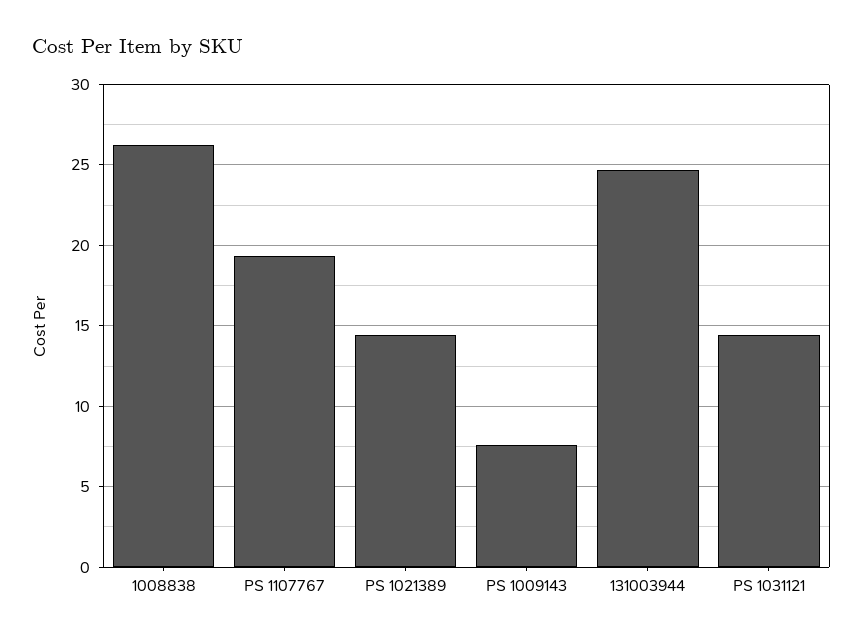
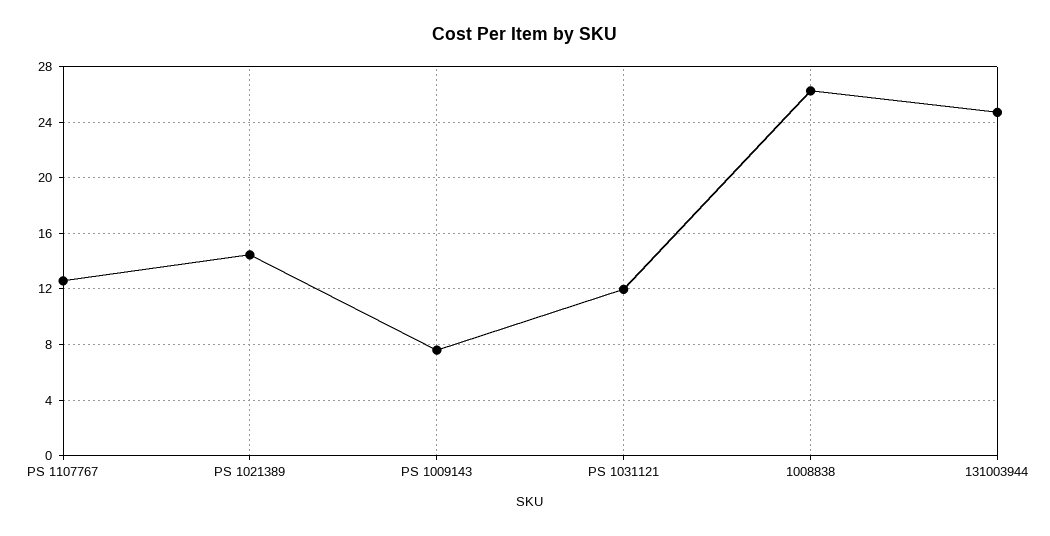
  {
    "1008838": 26.5,
-   "PS 1107767": 19.5,
+   "PS 1107767": 12.5,
    "PS 1021389": 14.5,
    "PS 1009143": 7.5,
    "131003944": 24.5,
-   "PS 1031121": 14.5
+   "PS 1031121": 12
  }

